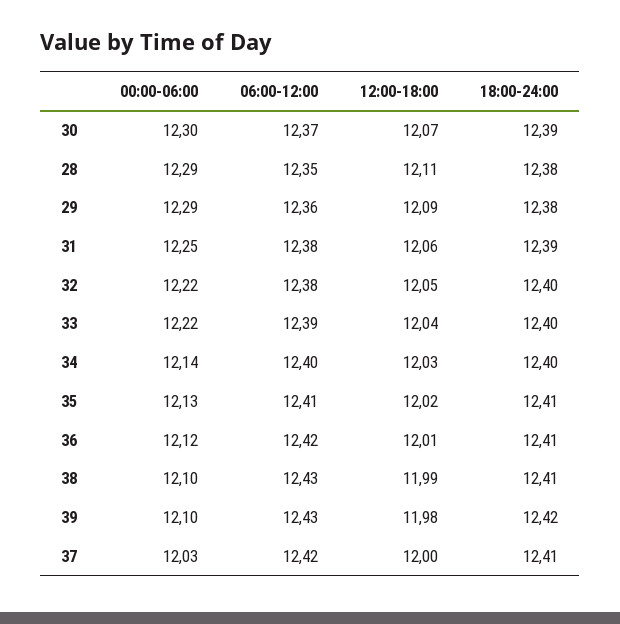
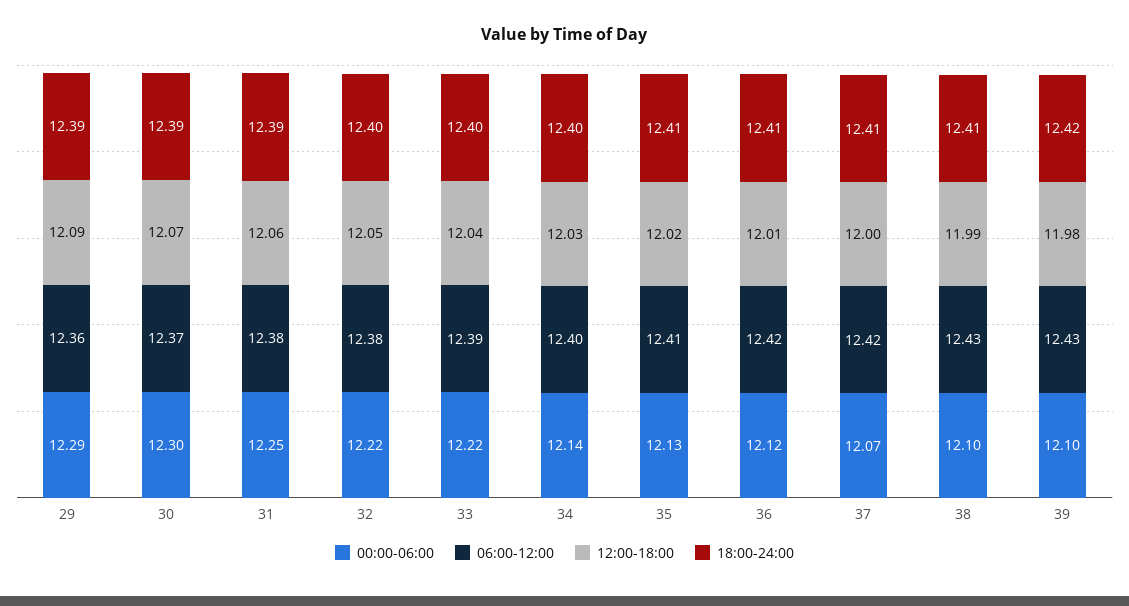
  {
    "00:00-06:00": {
      "30": 12.3,
-     "28": 12.29,
      "29": 12.29,
      "31": 12.25,
      "32": 12.22,
      "33": 12.22,
      "34": 12.14,
      "35": 12.13,
      "36": 12.12,
      "38": 12.1,
      "39": 12.1,
-     "37": 12.03
+     "37": 12.07
    },
    "06:00-12:00": {
      "30": 12.37,
-     "28": 12.35,
      "29": 12.36,
      "31": 12.38,
      "32": 12.38,
      "33": 12.39,
      "34": 12.4,
      "35": 12.41,
      "36": 12.42,
      "38": 12.43,
      "39": 12.43,
      "37": 12.42
    },
    "12:00-18:00": {
      "30": 12.07,
-     "28": 12.11,
      "29": 12.09,
      "31": 12.06,
      "32": 12.05,
      "33": 12.04,
      "34": 12.03,
      "35": 12.02,
      "36": 12.01,
      "38": 11.99,
      "39": 11.98,
      "37": 12
    },
    "18:00-24:00": {
      "30": 12.39,
-     "28": 12.38,
-     "29": 12.38,
+     "29": 12.39,
      "31": 12.39,
      "32": 12.4,
      "33": 12.4,
      "34": 12.4,
      "35": 12.41,
      "36": 12.41,
      "38": 12.41,
      "39": 12.42,
      "37": 12.41
    }
  }

